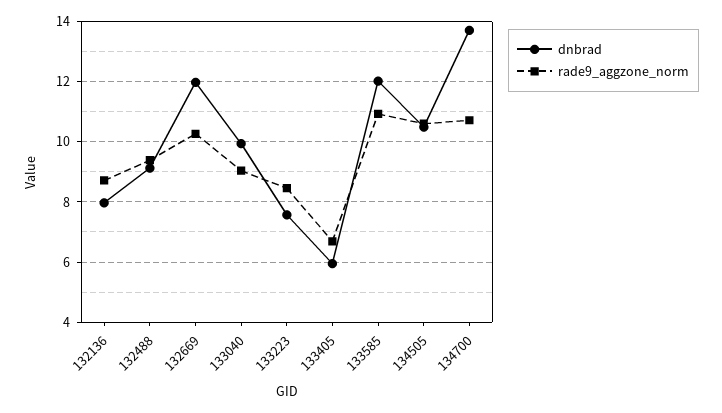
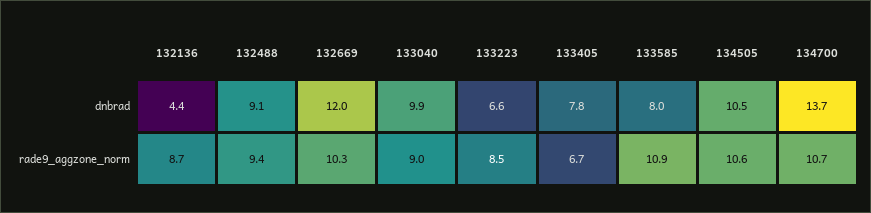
  {
    "dnbrad": {
-     "132136": 8,
+     "132136": 4.4,
      "132488": 9.1,
      "132669": 12,
      "133040": 9.9,
-     "133223": 7.6,
+     "133223": 6.6,
-     "133405": 6,
+     "133405": 7.8,
-     "133585": 12,
+     "133585": 8,
      "134505": 10.5,
      "134700": 13.7
    },
    "rade9_aggzone_norm": {
      "132136": 8.7,
      "132488": 9.4,
      "132669": 10.3,
      "133040": 9,
      "133223": 8.5,
      "133405": 6.7,
      "133585": 10.9,
      "134505": 10.6,
      "134700": 10.7
    }
  }

